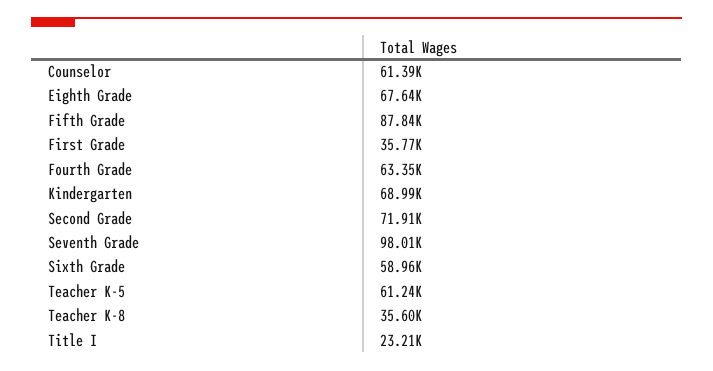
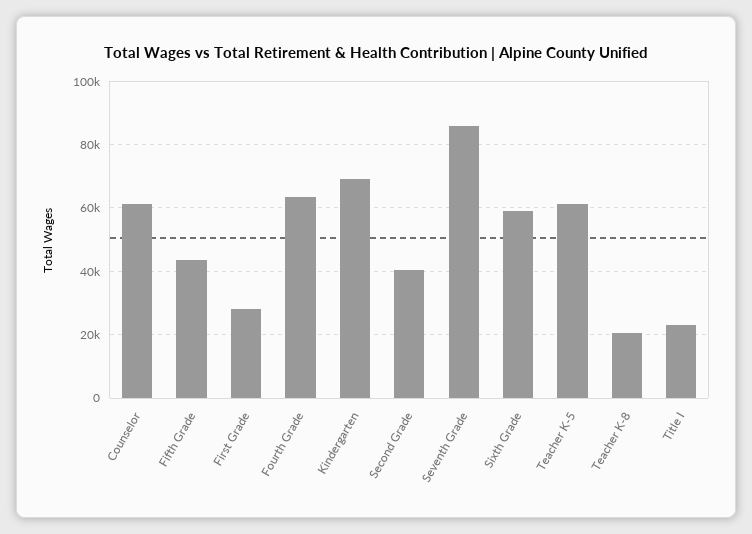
  {
    "Counselor": 61390,
-   "Eighth Grade": 67640,
-   "Fifth Grade": 87840,
+   "Fifth Grade": 44000,
-   "First Grade": 35770,
+   "First Grade": 28000,
    "Fourth Grade": 63350,
    "Kindergarten": 68990,
-   "Second Grade": 71910,
+   "Second Grade": 40000,
-   "Seventh Grade": 98010,
+   "Seventh Grade": 86000,
    "Sixth Grade": 58960,
    "Teacher K-5": 61240,
-   "Teacher K-8": 35600,
+   "Teacher K-8": 20000,
    "Title I": 23210
  }

